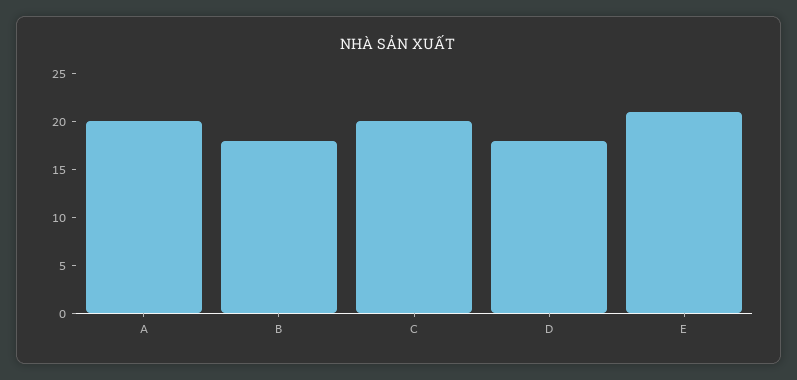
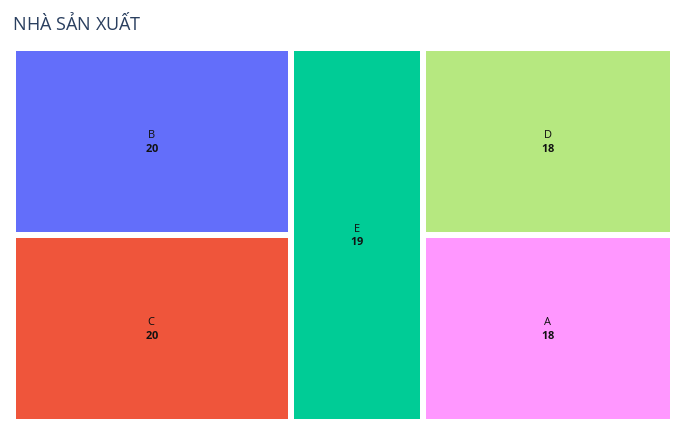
  {
-   "A": 20,
+   "A": 18,
-   "B": 18,
+   "B": 20,
    "C": 20,
    "D": 18,
-   "E": 21
+   "E": 19
  }

